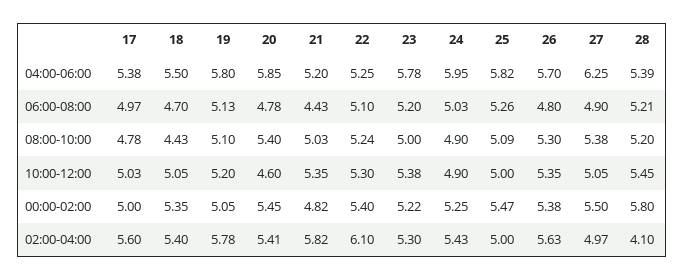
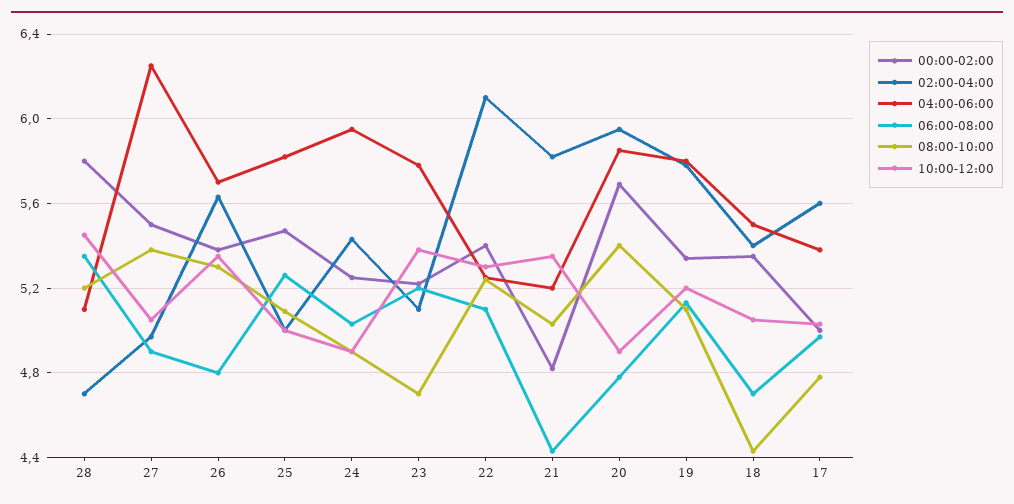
  {
    "04:00-06:00": {
      "17": 5.38,
      "18": 5.5,
      "19": 5.8,
      "20": 5.85,
      "21": 5.2,
      "22": 5.25,
      "23": 5.78,
      "24": 5.95,
      "25": 5.82,
      "26": 5.7,
      "27": 6.25,
-     "28": 5.39
+     "28": 5.1
    },
    "06:00-08:00": {
      "17": 4.97,
      "18": 4.7,
      "19": 5.13,
      "20": 4.78,
      "21": 4.43,
      "22": 5.1,
      "23": 5.2,
      "24": 5.03,
      "25": 5.26,
      "26": 4.8,
      "27": 4.9,
-     "28": 5.21
+     "28": 5.35
    },
    "08:00-10:00": {
      "17": 4.78,
      "18": 4.43,
      "19": 5.1,
      "20": 5.4,
      "21": 5.03,
      "22": 5.24,
-     "23": 5,
+     "23": 4.7,
      "24": 4.9,
      "25": 5.09,
      "26": 5.3,
      "27": 5.38,
      "28": 5.2
    },
    "10:00-12:00": {
      "17": 5.03,
      "18": 5.05,
      "19": 5.2,
-     "20": 4.6,
+     "20": 4.9,
      "21": 5.35,
      "22": 5.3,
      "23": 5.38,
      "24": 4.9,
      "25": 5,
      "26": 5.35,
      "27": 5.05,
      "28": 5.45
    },
    "00:00-02:00": {
      "17": 5,
      "18": 5.35,
-     "19": 5.05,
+     "19": 5.35,
-     "20": 5.45,
+     "20": 5.7,
      "21": 4.82,
      "22": 5.4,
      "23": 5.22,
      "24": 5.25,
      "25": 5.47,
      "26": 5.38,
      "27": 5.5,
      "28": 5.8
    },
    "02:00-04:00": {
      "17": 5.6,
      "18": 5.4,
      "19": 5.78,
-     "20": 5.41,
+     "20": 5.95,
      "21": 5.82,
      "22": 6.1,
-     "23": 5.3,
+     "23": 5.1,
      "24": 5.43,
      "25": 5,
      "26": 5.63,
      "27": 4.97,
-     "28": 4.1
+     "28": 4.7
    }
  }

